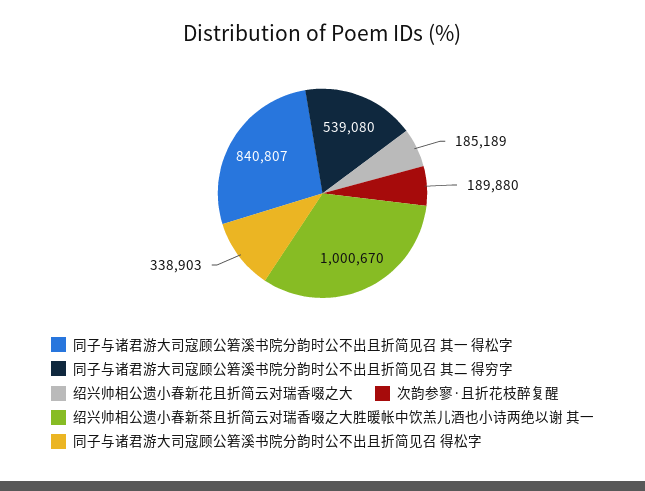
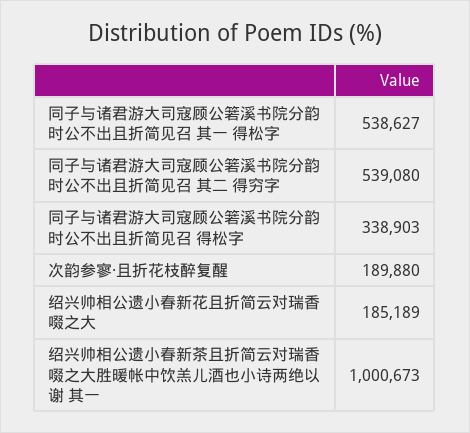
  {
-   "同子与诸君游大司寇顾公箬溪书院分韵时公不出且折简见召 其一 得松字": 840807,
+   "同子与诸君游大司寇顾公箬溪书院分韵时公不出且折简见召 其一 得松字": 538627,
    "同子与诸君游大司寇顾公箬溪书院分韵时公不出且折简见召 其二 得穷字": 539080,
    "绍兴帅相公遗小春新花且折简云对瑞香啜之大": 185189,
    "次韵参寥·且折花枝醉复醒": 189880,
-   "绍兴帅相公遗小春新茶且折简云对瑞香啜之大胜暖帐中饮羔儿酒也小诗两绝以谢 其一": 1000670,
+   "绍兴帅相公遗小春新茶且折简云对瑞香啜之大胜暖帐中饮羔儿酒也小诗两绝以谢 其一": 1000673,
    "同子与诸君游大司寇顾公箬溪书院分韵时公不出且折简见召 得松字": 338903
  }

